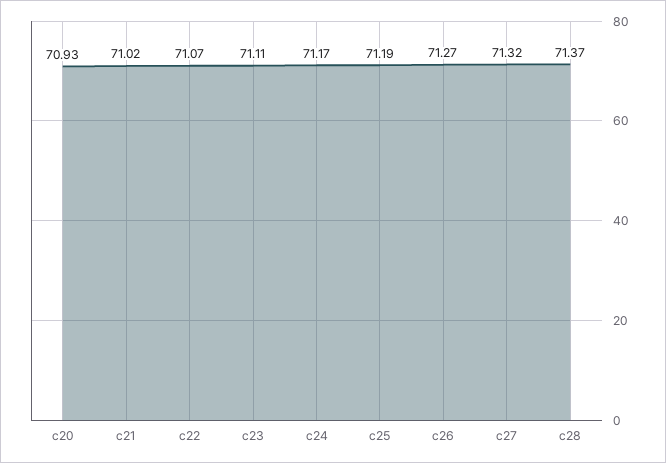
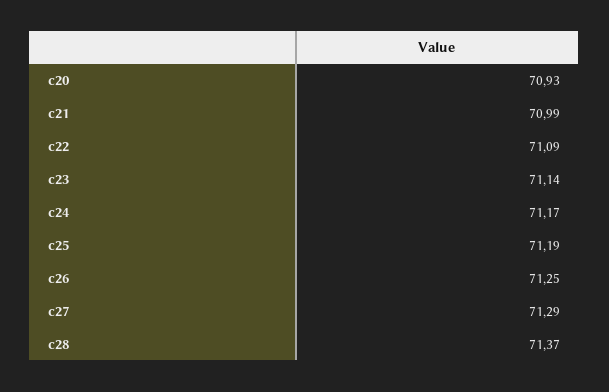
  {
    "c20": 70.93,
-   "c21": 71.02,
+   "c21": 70.99,
-   "c22": 71.07,
+   "c22": 71.09,
-   "c23": 71.11,
+   "c23": 71.14,
    "c24": 71.17,
    "c25": 71.19,
-   "c26": 71.27,
+   "c26": 71.25,
-   "c27": 71.32,
+   "c27": 71.29,
    "c28": 71.37
  }

